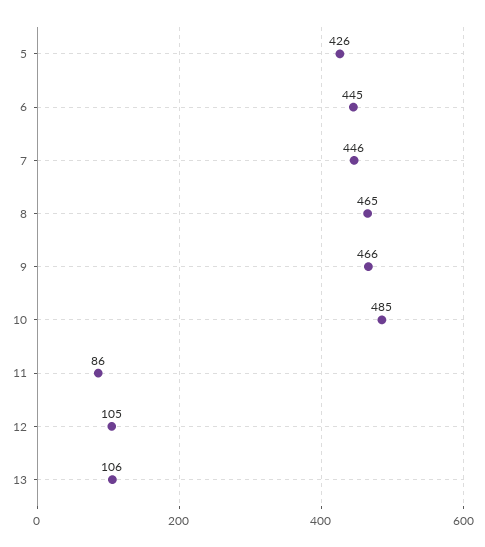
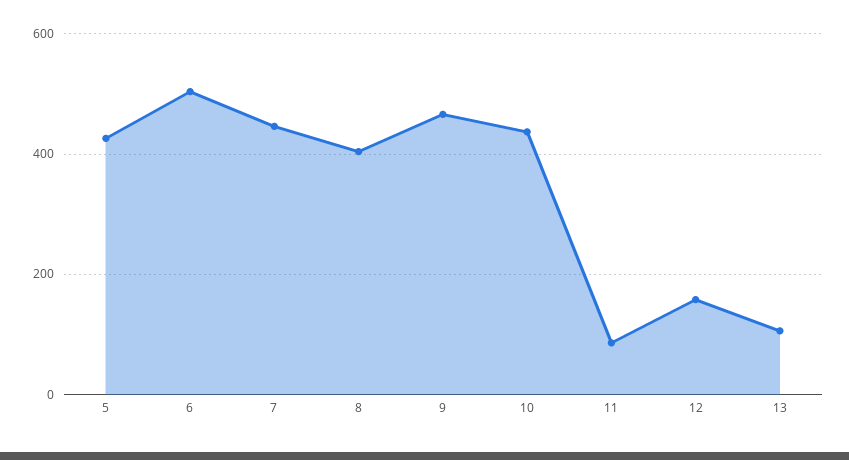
  {
    "5": 426,
-   "6": 445,
+   "6": 500,
    "7": 446,
-   "8": 465,
+   "8": 400,
    "9": 466,
-   "10": 485,
+   "10": 440,
    "11": 86,
-   "12": 105,
+   "12": 160,
    "13": 106
  }

